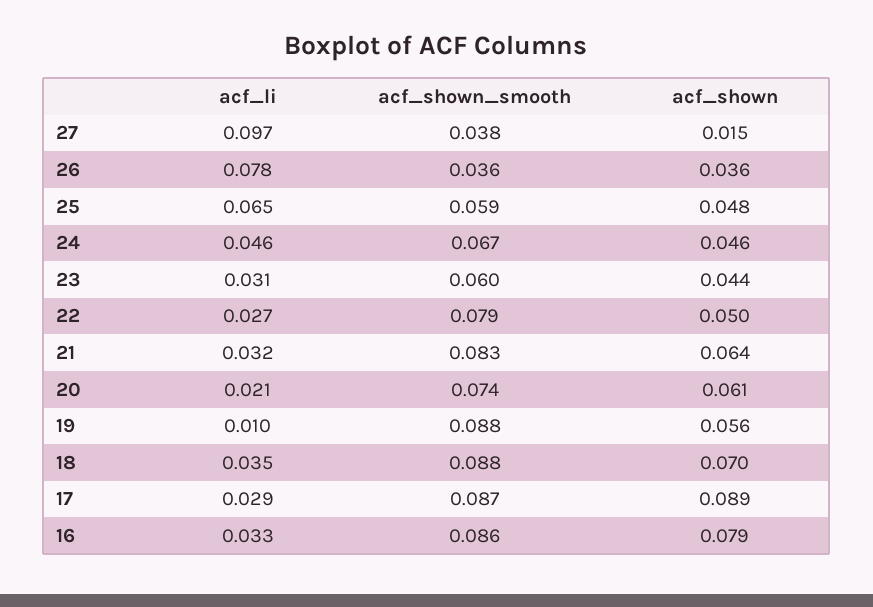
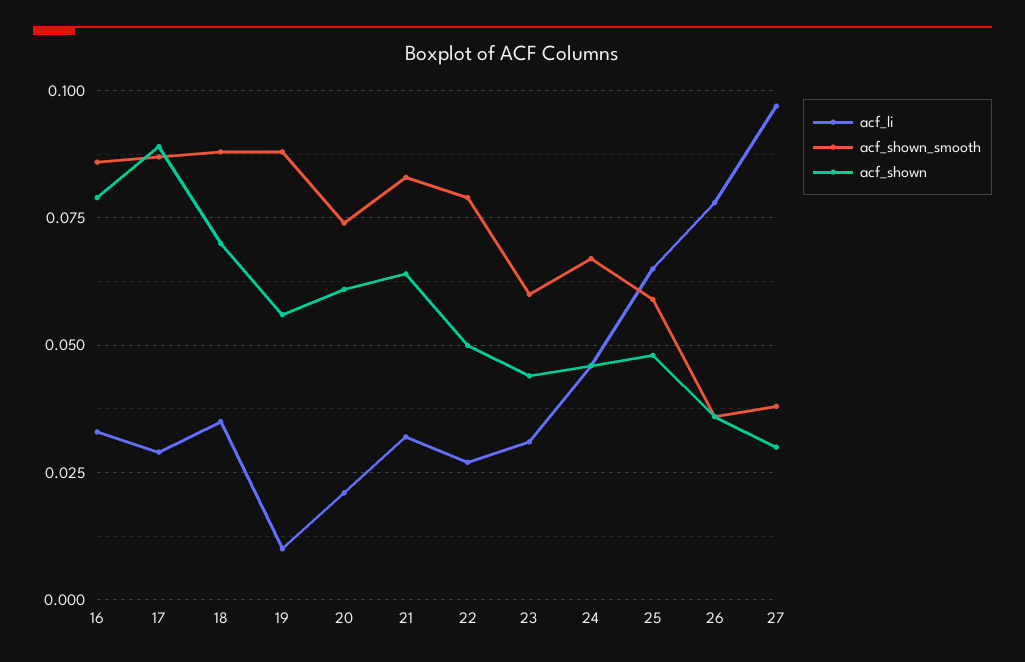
  {
    "acf_li": {
      "27": 0.097,
      "26": 0.078,
      "25": 0.065,
      "24": 0.046,
      "23": 0.031,
      "22": 0.027,
      "21": 0.032,
      "20": 0.021,
      "19": 0.01,
      "18": 0.035,
      "17": 0.029,
      "16": 0.033
    },
    "acf_shown_smooth": {
      "27": 0.038,
      "26": 0.036,
      "25": 0.059,
      "24": 0.067,
      "23": 0.06,
      "22": 0.079,
      "21": 0.083,
      "20": 0.074,
      "19": 0.088,
      "18": 0.088,
      "17": 0.087,
      "16": 0.086
    },
    "acf_shown": {
-     "27": 0.015,
+     "27": 0.03,
      "26": 0.036,
      "25": 0.048,
      "24": 0.046,
      "23": 0.044,
      "22": 0.05,
      "21": 0.064,
      "20": 0.061,
      "19": 0.056,
      "18": 0.07,
      "17": 0.089,
      "16": 0.079
    }
  }

